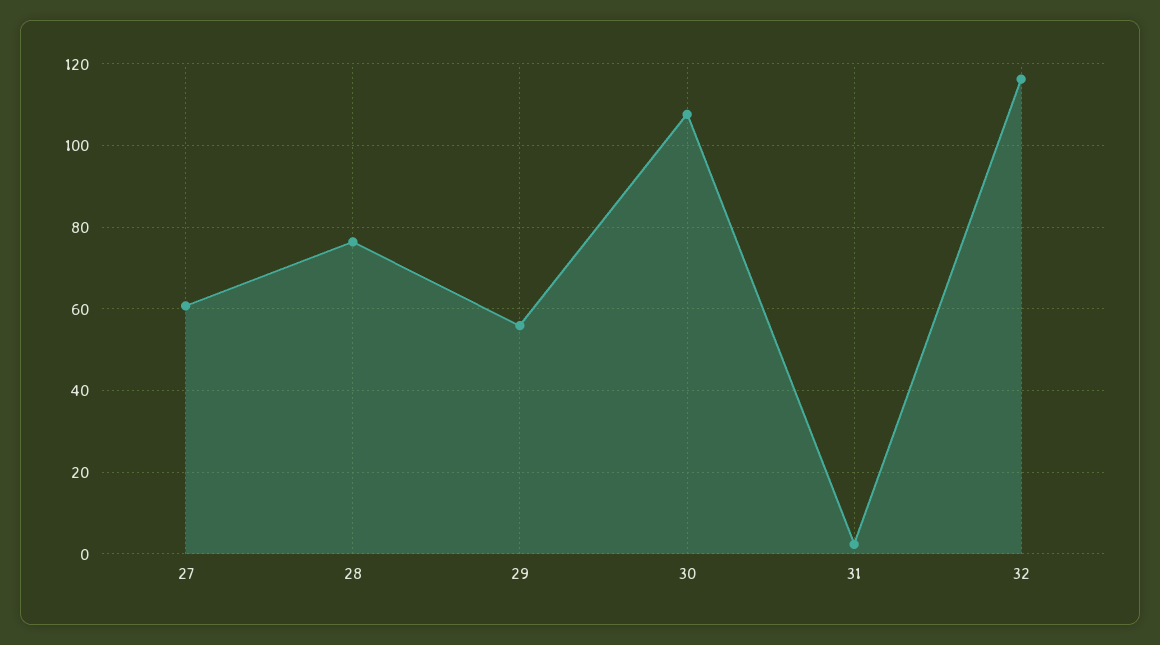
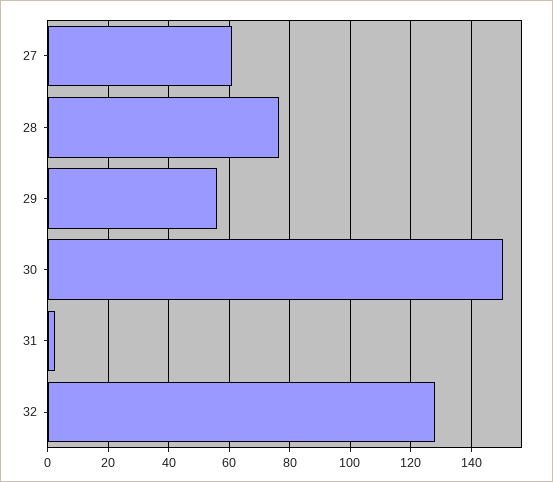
  {
    "27": 60,
    "28": 76,
    "29": 56,
-   "30": 108,
+   "30": 150,
    "31": 2,
-   "32": 116
+   "32": 128
  }

